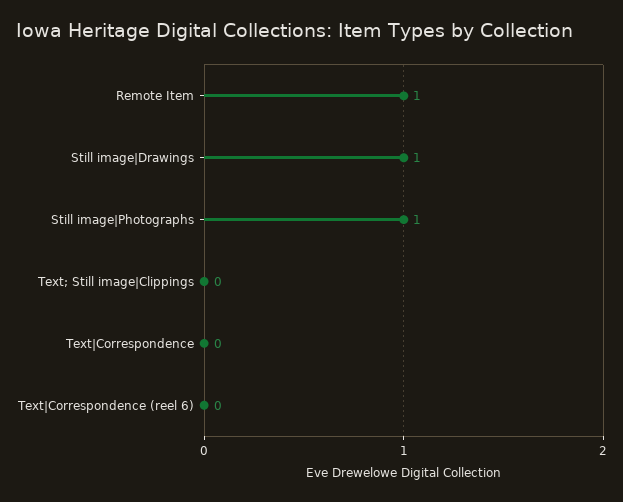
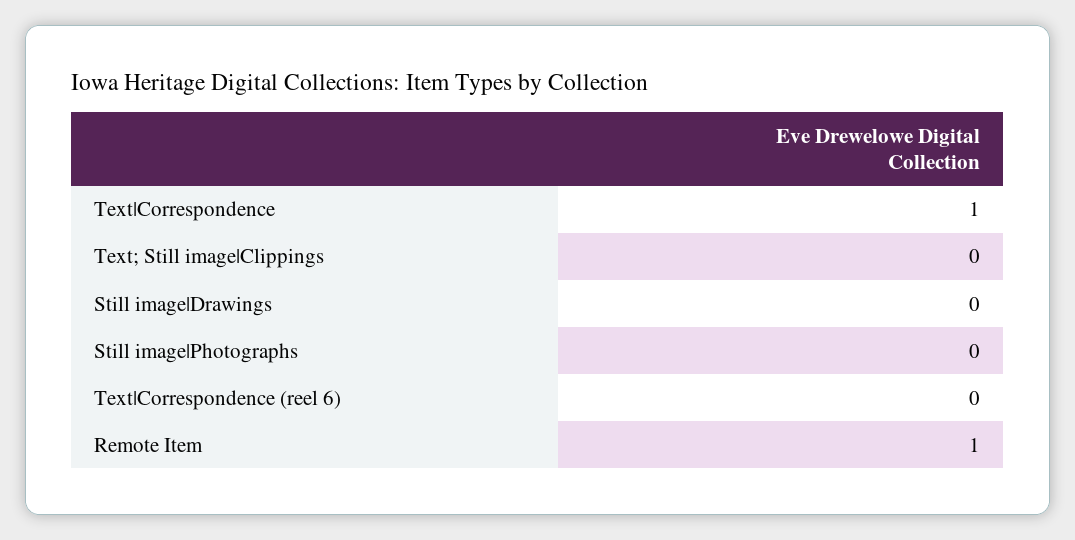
  {
    "Remote Item": 1,
-   "Still image|Drawings": 1,
+   "Still image|Drawings": 0,
-   "Still image|Photographs": 1,
+   "Still image|Photographs": 0,
    "Text; Still image|Clippings": 0,
-   "Text|Correspondence": 0,
+   "Text|Correspondence": 1,
    "Text|Correspondence (reel 6)": 0
  }

